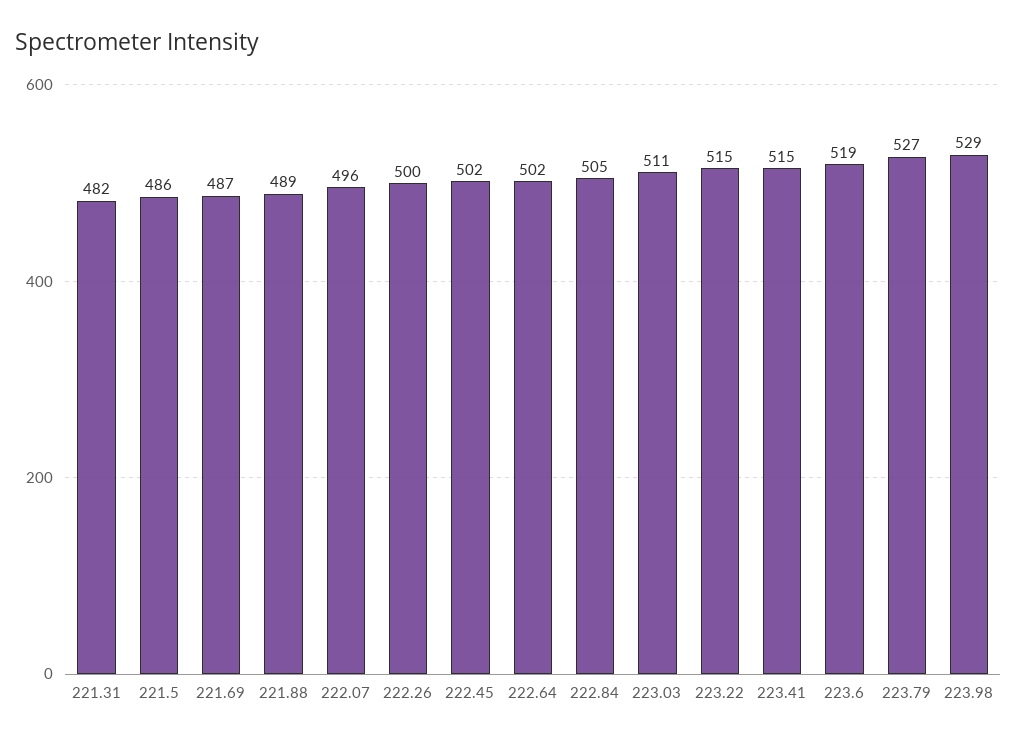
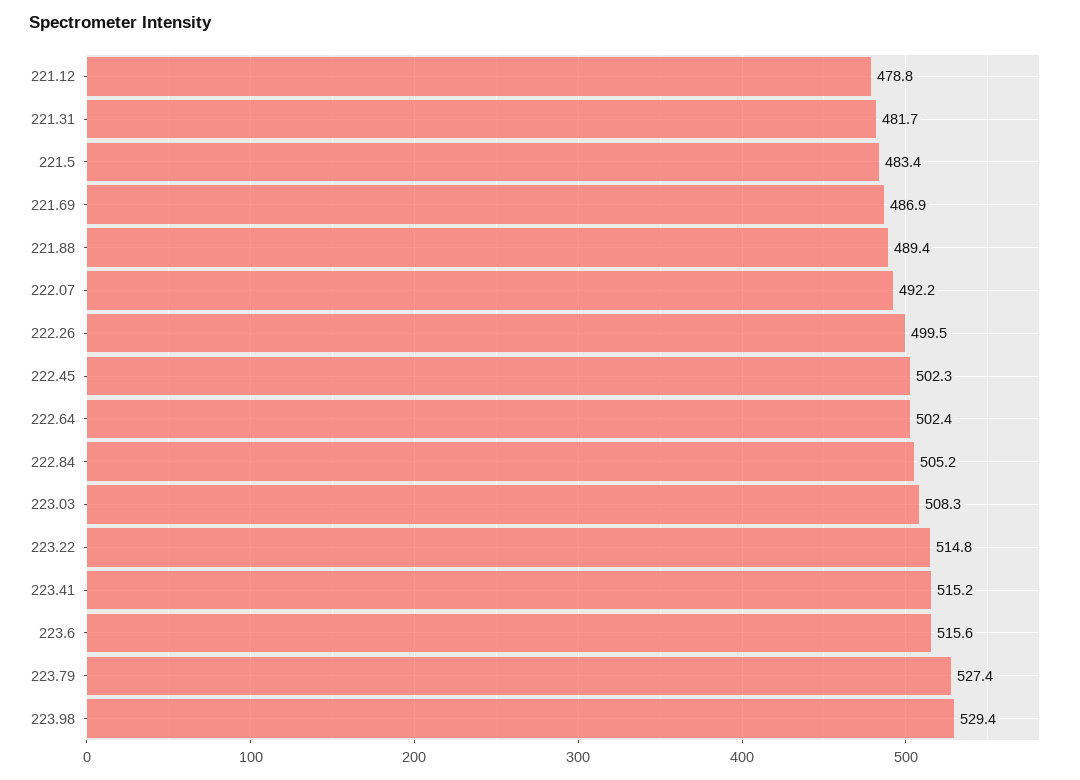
  {
    "221.31": 481.7,
-   "221.5": 486,
+   "221.5": 483.4,
    "221.69": 486.9,
    "221.88": 489.4,
-   "222.07": 496,
+   "222.07": 492.2,
    "222.26": 499.5,
    "222.45": 502.3,
    "222.64": 502.4,
    "222.84": 505.2,
-   "223.03": 511,
+   "223.03": 508.3,
    "223.22": 514.8,
    "223.41": 515.2,
-   "223.6": 519,
+   "223.6": 515.6,
    "223.79": 527.4,
-   "223.98": 529.4
+   "223.98": 529.4,
+   "221.12": 478.8
  }

